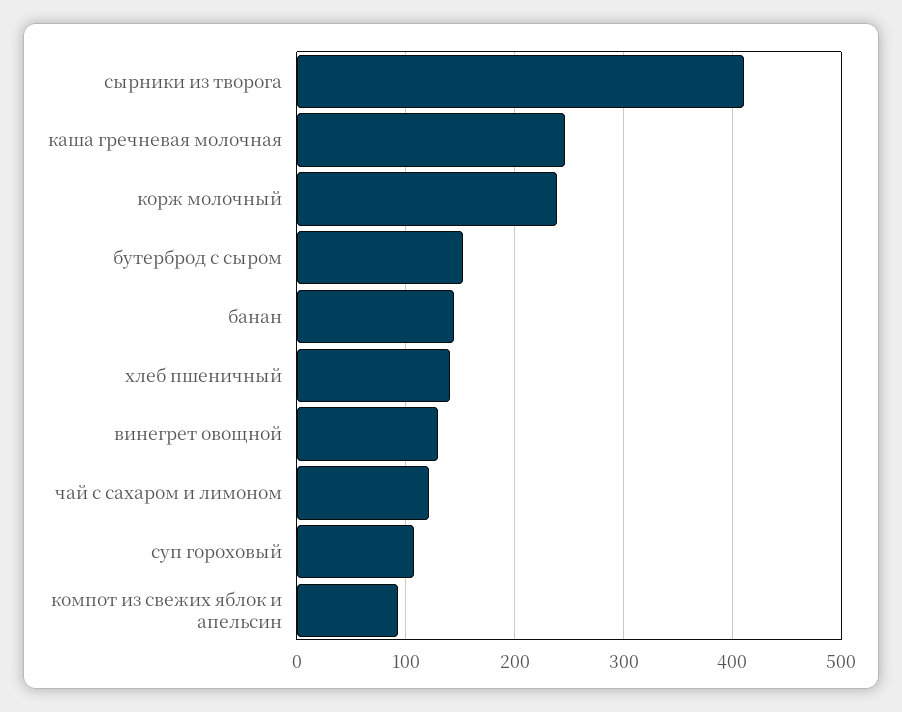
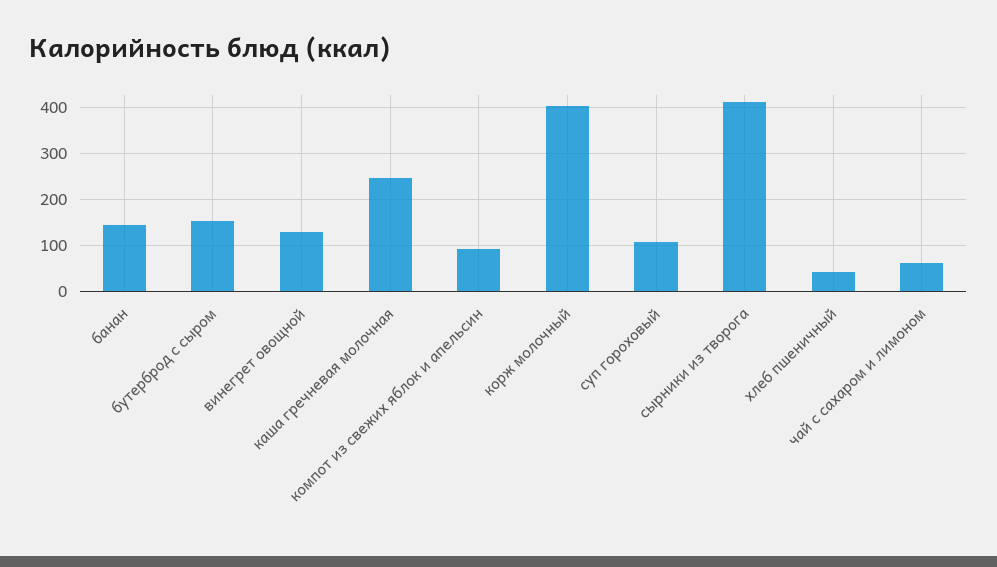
  {
    "сырники из творога": 410,
    "каша гречневая молочная": 250,
-   "корж молочный": 240,
+   "корж молочный": 400,
    "бутерброд с сыром": 150,
    "банан": 140,
-   "хлеб пшеничный": 140,
+   "хлеб пшеничный": 40,
    "винегрет овощной": 130,
-   "чай с сахаром и лимоном": 120,
+   "чай с сахаром и лимоном": 60,
    "суп гороховый": 110,
    "компот из свежих яблок и апельсин": 90
  }

